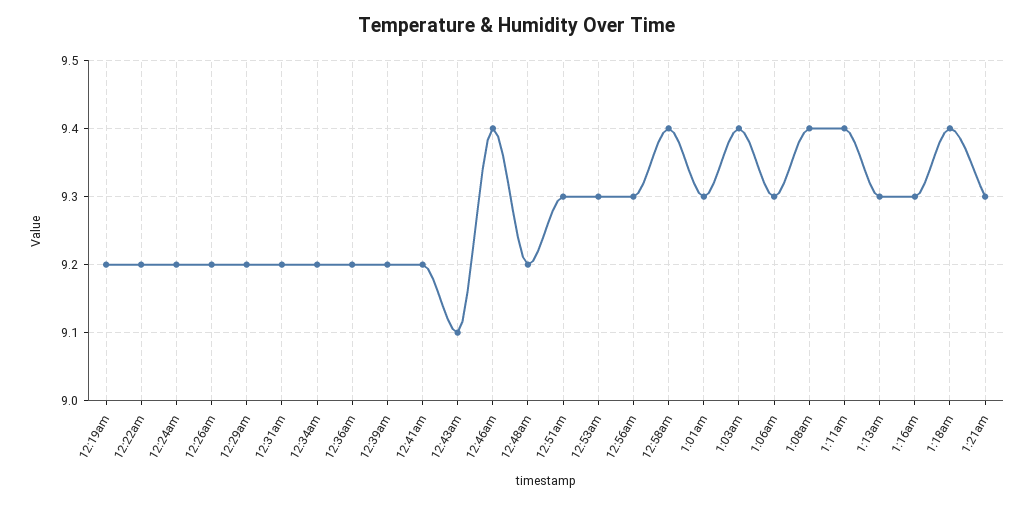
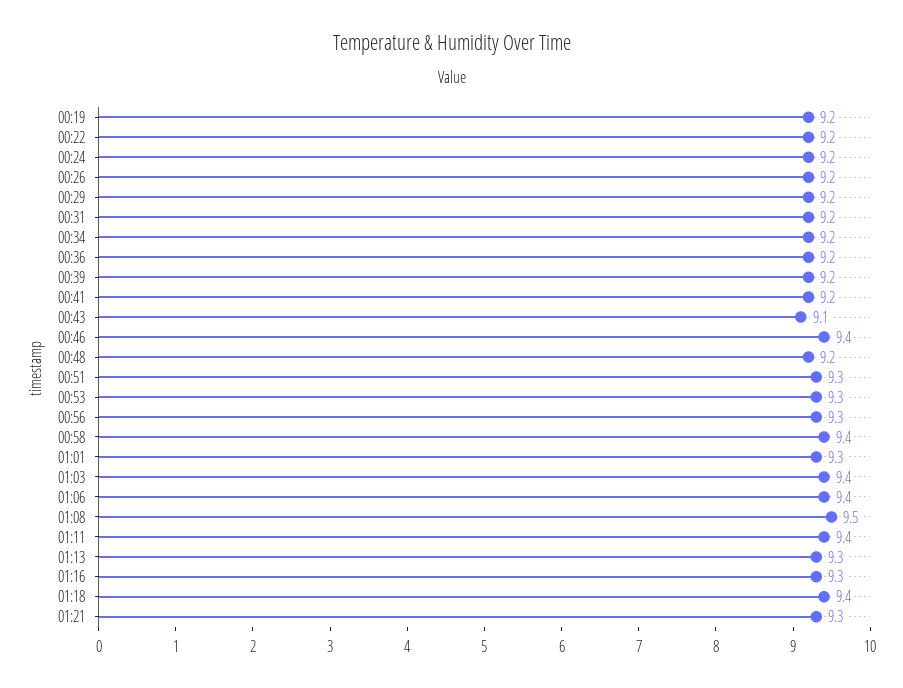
  {
    "12:19am": 9.2,
    "12:22am": 9.2,
    "12:24am": 9.2,
    "12:26am": 9.2,
    "12:29am": 9.2,
    "12:31am": 9.2,
    "12:34am": 9.2,
    "12:36am": 9.2,
    "12:39am": 9.2,
    "12:41am": 9.2,
    "12:43am": 9.1,
    "12:46am": 9.4,
    "12:48am": 9.2,
    "12:51am": 9.3,
    "12:53am": 9.3,
    "12:56am": 9.3,
    "12:58am": 9.4,
    "1:01am": 9.3,
    "1:03am": 9.4,
-   "1:06am": 9.3,
+   "1:06am": 9.4,
-   "1:08am": 9.4,
+   "1:08am": 9.5,
    "1:11am": 9.4,
    "1:13am": 9.3,
    "1:16am": 9.3,
    "1:18am": 9.4,
    "1:21am": 9.3
  }

